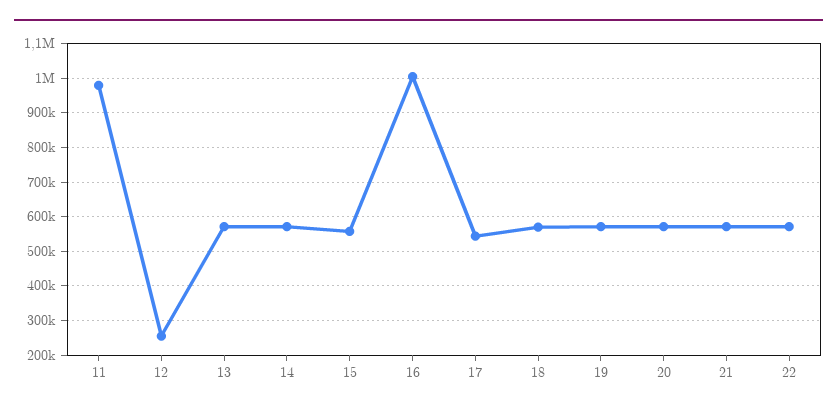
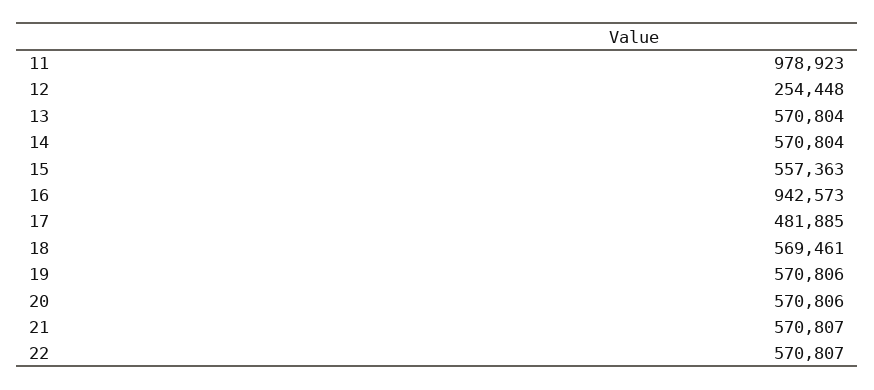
  {
    "11": 978923,
    "12": 254448,
    "13": 570804,
    "14": 570804,
    "15": 557363,
-   "16": 1000000,
+   "16": 942573,
-   "17": 540000,
+   "17": 481885,
    "18": 569461,
    "19": 570806,
    "20": 570806,
    "21": 570807,
    "22": 570807
  }

